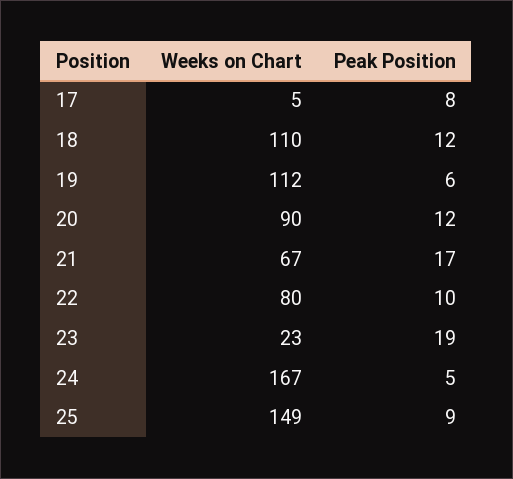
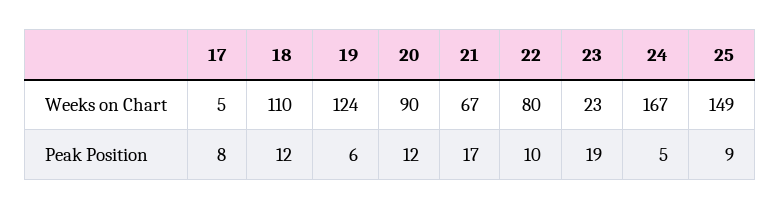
  {
    "Weeks on Chart": {
      "17": 5,
      "18": 110,
-     "19": 112,
+     "19": 124,
      "20": 90,
      "21": 67,
      "22": 80,
      "23": 23,
      "24": 167,
      "25": 149
    },
    "Peak Position": {
      "17": 8,
      "18": 12,
      "19": 6,
      "20": 12,
      "21": 17,
      "22": 10,
      "23": 19,
      "24": 5,
      "25": 9
    }
  }

